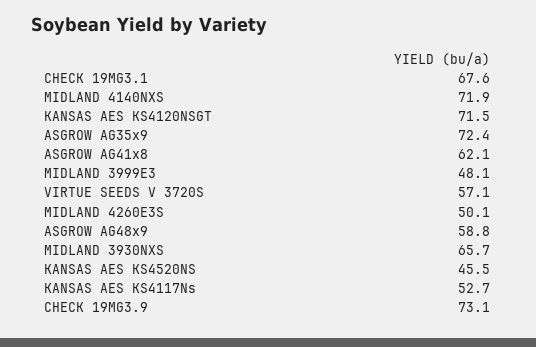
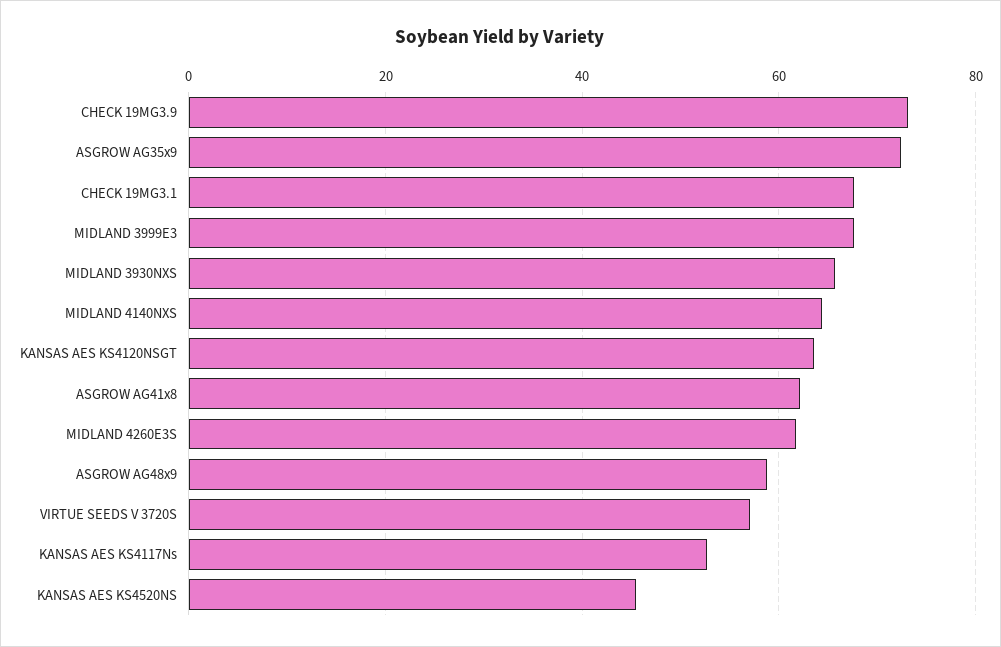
  {
    "CHECK 19MG3.1": 67.6,
-   "MIDLAND 4140NXS": 71.9,
+   "MIDLAND 4140NXS": 64,
-   "KANSAS AES KS4120NSGT": 71.5,
+   "KANSAS AES KS4120NSGT": 64,
    "ASGROW AG35x9": 72.4,
    "ASGROW AG41x8": 62.1,
-   "MIDLAND 3999E3": 48.1,
+   "MIDLAND 3999E3": 68,
    "VIRTUE SEEDS V 3720S": 57.1,
-   "MIDLAND 4260E3S": 50.1,
+   "MIDLAND 4260E3S": 62,
    "ASGROW AG48x9": 58.8,
    "MIDLAND 3930NXS": 65.7,
    "KANSAS AES KS4520NS": 45.5,
    "KANSAS AES KS4117Ns": 52.7,
    "CHECK 19MG3.9": 73.1
  }

